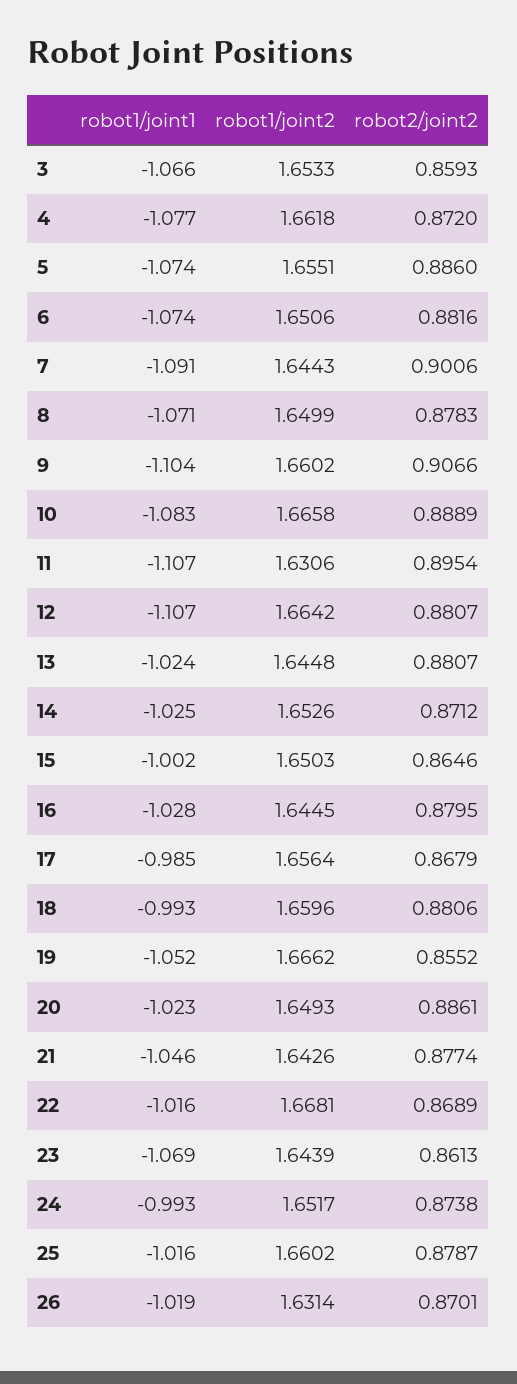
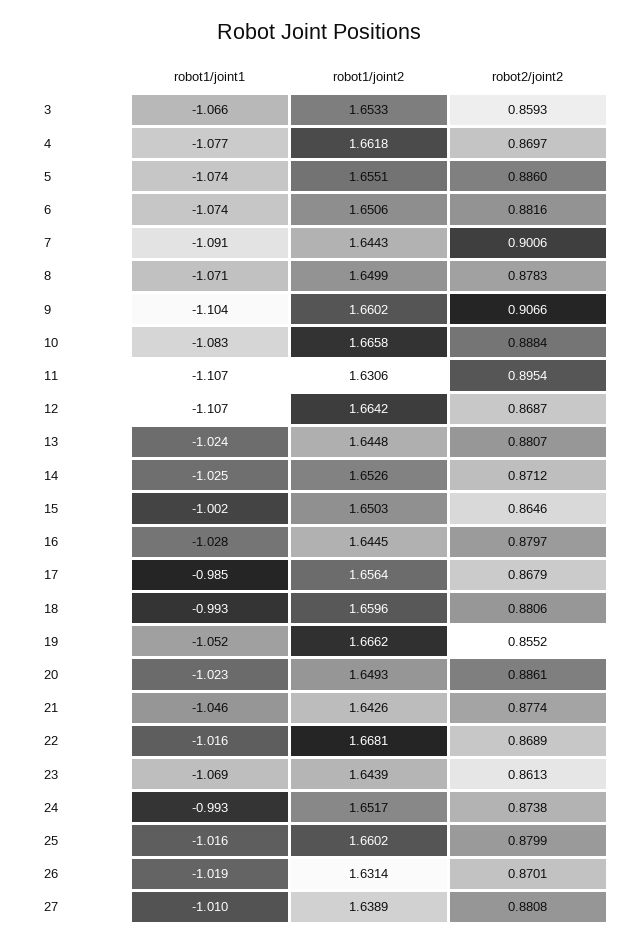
  {
    "robot1/joint1": {
      "3": -1.066,
      "4": -1.077,
      "5": -1.074,
      "6": -1.074,
      "7": -1.091,
      "8": -1.071,
      "9": -1.104,
      "10": -1.083,
      "11": -1.107,
      "12": -1.107,
      "13": -1.024,
      "14": -1.025,
      "15": -1.002,
      "16": -1.028,
      "17": -0.985,
      "18": -0.993,
      "19": -1.052,
      "20": -1.023,
      "21": -1.046,
      "22": -1.016,
      "23": -1.069,
      "24": -0.993,
      "25": -1.016,
-     "26": -1.019
+     "26": -1.019,
+     "27": -1.01
    },
    "robot1/joint2": {
      "3": 1.6533,
      "4": 1.6618,
      "5": 1.6551,
      "6": 1.6506,
      "7": 1.6443,
      "8": 1.6499,
      "9": 1.6602,
      "10": 1.6658,
      "11": 1.6306,
      "12": 1.6642,
      "13": 1.6448,
      "14": 1.6526,
      "15": 1.6503,
      "16": 1.6445,
      "17": 1.6564,
      "18": 1.6596,
      "19": 1.6662,
      "20": 1.6493,
      "21": 1.6426,
      "22": 1.6681,
      "23": 1.6439,
      "24": 1.6517,
      "25": 1.6602,
-     "26": 1.6314
+     "26": 1.6314,
+     "27": 1.6389
    },
    "robot2/joint2": {
      "3": 0.8593,
-     "4": 0.872,
+     "4": 0.8697,
      "5": 0.886,
      "6": 0.8816,
      "7": 0.9006,
      "8": 0.8783,
      "9": 0.9066,
-     "10": 0.8889,
+     "10": 0.8884,
      "11": 0.8954,
-     "12": 0.8807,
+     "12": 0.8687,
      "13": 0.8807,
      "14": 0.8712,
      "15": 0.8646,
-     "16": 0.8795,
+     "16": 0.8797,
      "17": 0.8679,
      "18": 0.8806,
      "19": 0.8552,
      "20": 0.8861,
      "21": 0.8774,
      "22": 0.8689,
      "23": 0.8613,
      "24": 0.8738,
-     "25": 0.8787,
+     "25": 0.8799,
-     "26": 0.8701
+     "26": 0.8701,
+     "27": 0.8808
    }
  }

